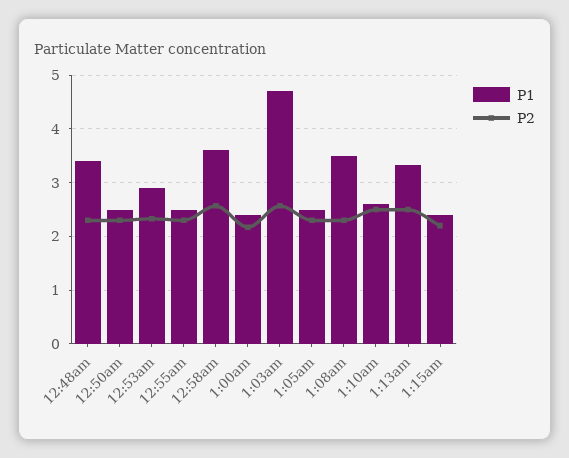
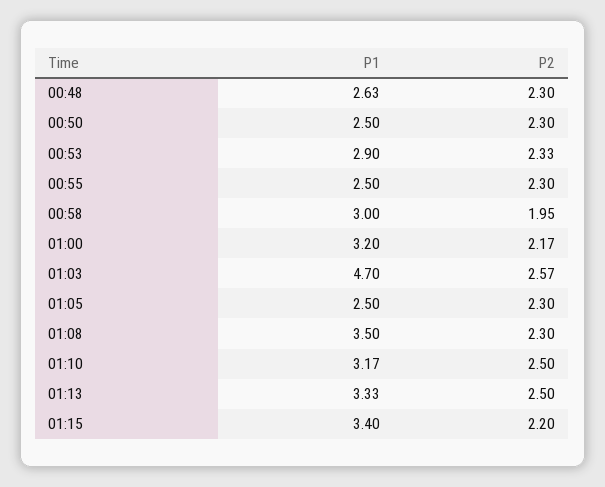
  {
    "P1": {
-     "12:48am": 3.4,
+     "12:48am": 2.63,
      "12:50am": 2.5,
      "12:53am": 2.9,
      "12:55am": 2.5,
-     "12:58am": 3.6,
+     "12:58am": 3,
-     "1:00am": 2.4,
+     "1:00am": 3.2,
      "1:03am": 4.7,
      "1:05am": 2.5,
      "1:08am": 3.5,
-     "1:10am": 2.6,
+     "1:10am": 3.17,
      "1:13am": 3.33,
-     "1:15am": 2.4
+     "1:15am": 3.4
    },
    "P2": {
      "12:48am": 2.3,
      "12:50am": 2.3,
      "12:53am": 2.33,
      "12:55am": 2.3,
-     "12:58am": 2.6,
+     "12:58am": 1.95,
      "1:00am": 2.17,
      "1:03am": 2.57,
      "1:05am": 2.3,
      "1:08am": 2.3,
      "1:10am": 2.5,
      "1:13am": 2.5,
      "1:15am": 2.2
    }
  }

